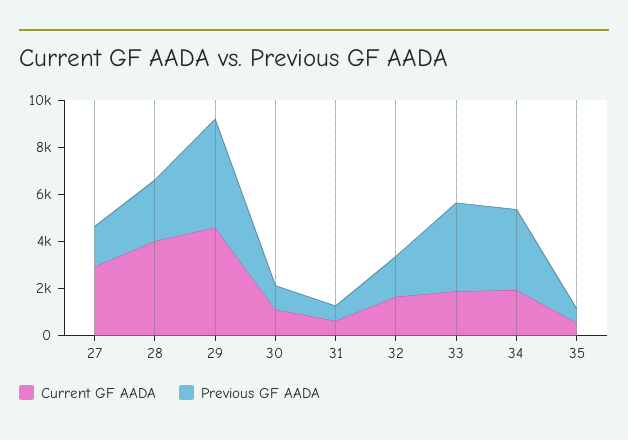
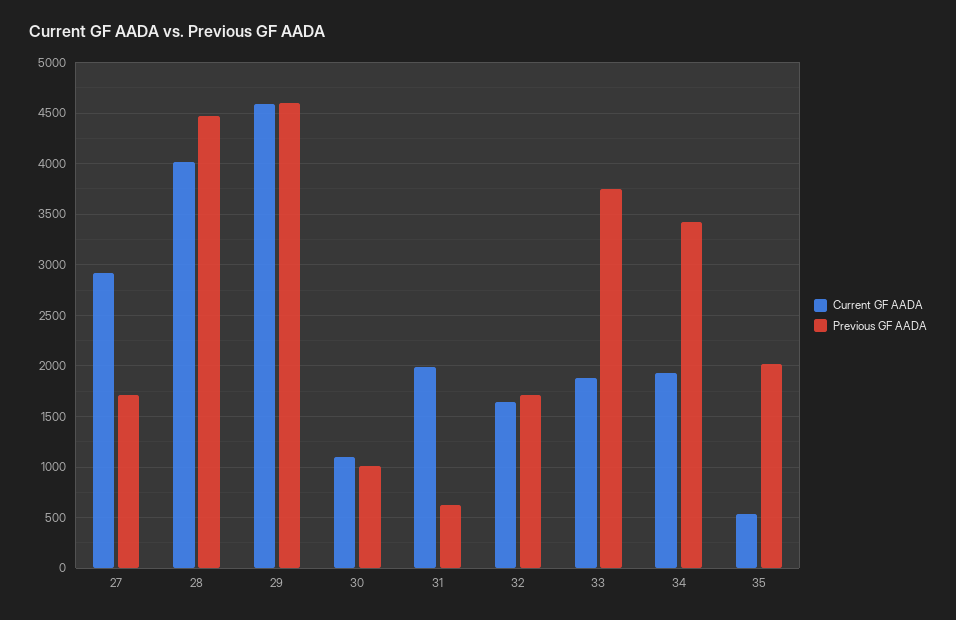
  {
    "Current GF AADA": {
      "27": 2900,
      "28": 4000,
      "29": 4600,
      "30": 1100,
-     "31": 500,
+     "31": 2000,
      "32": 1600,
      "33": 1900,
      "34": 1900,
      "35": 500
    },
    "Previous GF AADA": {
      "27": 1700,
-     "28": 2500,
+     "28": 4500,
      "29": 4600,
      "30": 1000,
      "31": 600,
      "32": 1700,
      "33": 3800,
      "34": 3400,
-     "35": 500
+     "35": 2000
    }
  }

